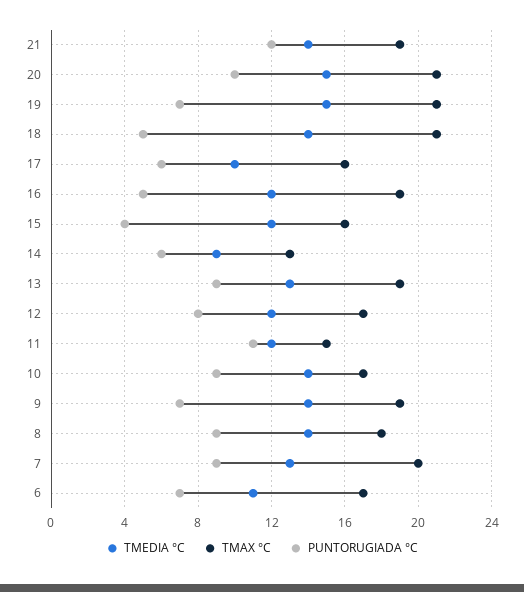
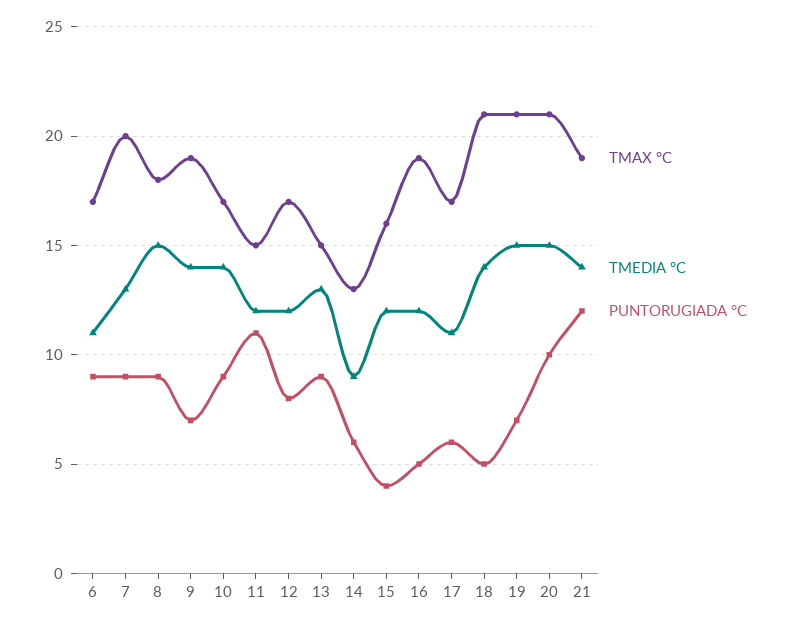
  {
    "TMEDIA °C": {
      "21": 14,
      "20": 15,
      "19": 15,
      "18": 14,
-     "17": 10,
+     "17": 11,
      "16": 12,
      "15": 12,
      "14": 9,
      "13": 13,
      "12": 12,
      "11": 12,
      "10": 14,
      "9": 14,
-     "8": 14,
+     "8": 15,
      "7": 13,
      "6": 11
    },
    "TMAX °C": {
      "21": 19,
      "20": 21,
      "19": 21,
      "18": 21,
-     "17": 16,
+     "17": 17,
      "16": 19,
      "15": 16,
      "14": 13,
-     "13": 19,
+     "13": 15,
      "12": 17,
      "11": 15,
      "10": 17,
      "9": 19,
      "8": 18,
      "7": 20,
      "6": 17
    },
    "PUNTORUGIADA °C": {
      "21": 12,
      "20": 10,
      "19": 7,
      "18": 5,
      "17": 6,
      "16": 5,
      "15": 4,
      "14": 6,
      "13": 9,
      "12": 8,
      "11": 11,
      "10": 9,
      "9": 7,
      "8": 9,
      "7": 9,
-     "6": 7
+     "6": 9
    }
  }

